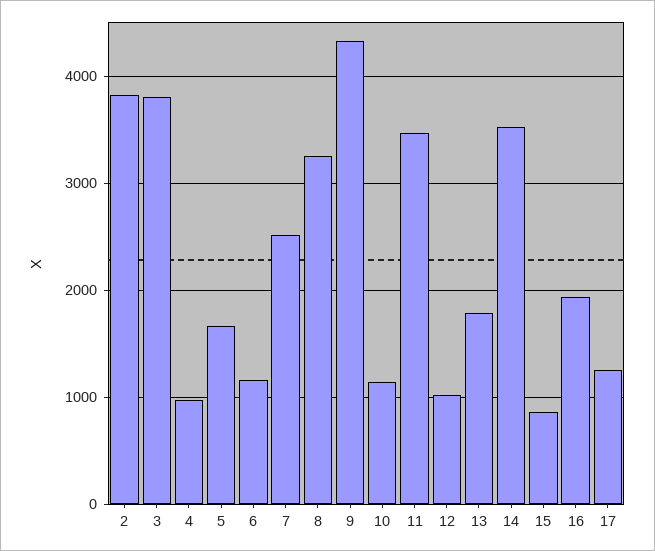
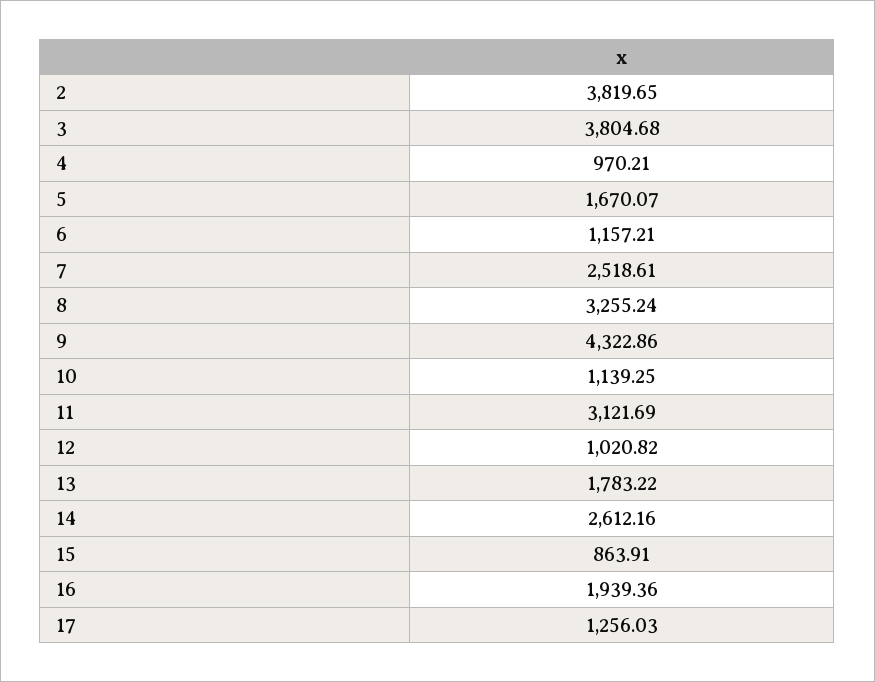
  {
    "2": 3819.65,
    "3": 3804.68,
    "4": 970.21,
    "5": 1670.07,
    "6": 1157.21,
    "7": 2518.61,
    "8": 3255.24,
    "9": 4322.86,
    "10": 1139.25,
-   "11": 3500,
+   "11": 3121.69,
    "12": 1020.82,
    "13": 1783.22,
-   "14": 3500,
+   "14": 2612.16,
    "15": 863.91,
    "16": 1939.36,
    "17": 1256.03
  }

